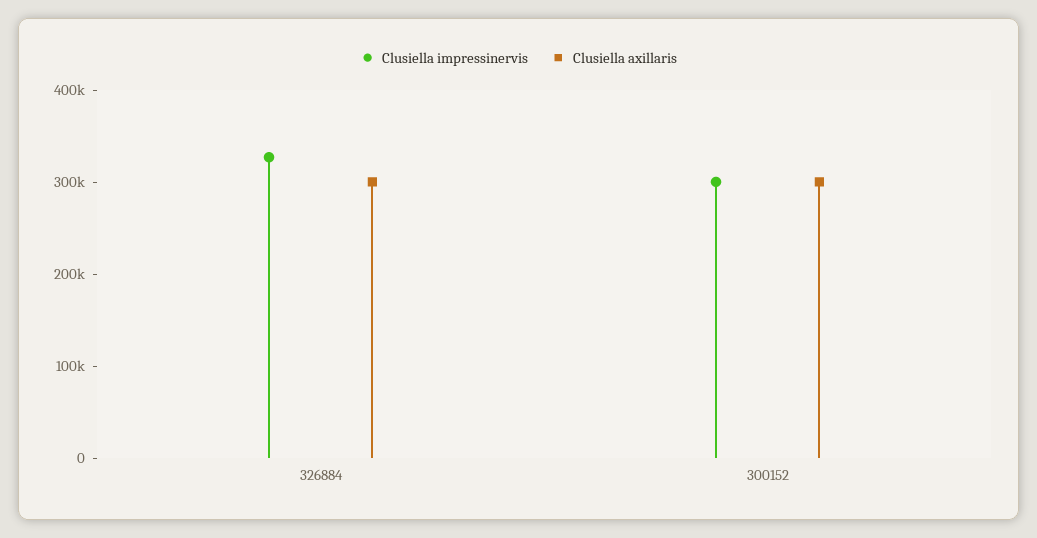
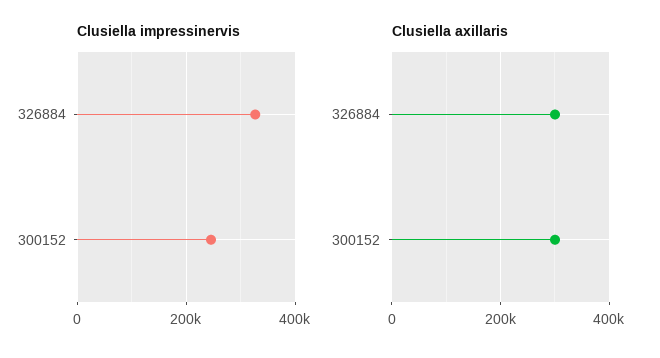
  {
    "Clusiella impressinervis": {
      "326884": 320000,
-     "300152": 300000
+     "300152": 240000
    },
    "Clusiella axillaris": {
      "326884": 300000,
      "300152": 300000
    }
  }

